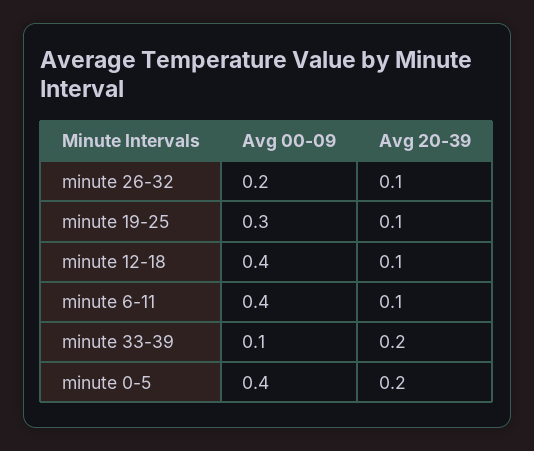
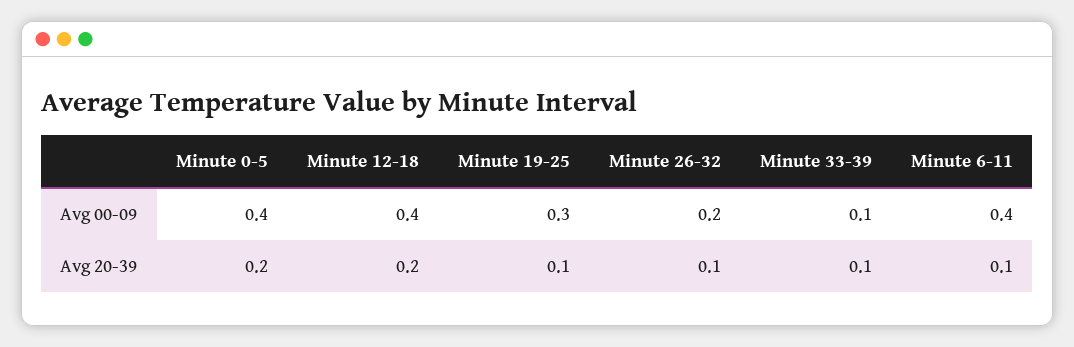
  {
    "Avg 00-09": {
      "minute 26-32": 0.2,
      "minute 19-25": 0.3,
      "minute 12-18": 0.4,
      "minute 6-11": 0.4,
      "minute 33-39": 0.1,
      "minute 0-5": 0.4
    },
    "Avg 20-39": {
      "minute 26-32": 0.1,
      "minute 19-25": 0.1,
-     "minute 12-18": 0.1,
+     "minute 12-18": 0.2,
      "minute 6-11": 0.1,
-     "minute 33-39": 0.2,
+     "minute 33-39": 0.1,
      "minute 0-5": 0.2
    }
  }

